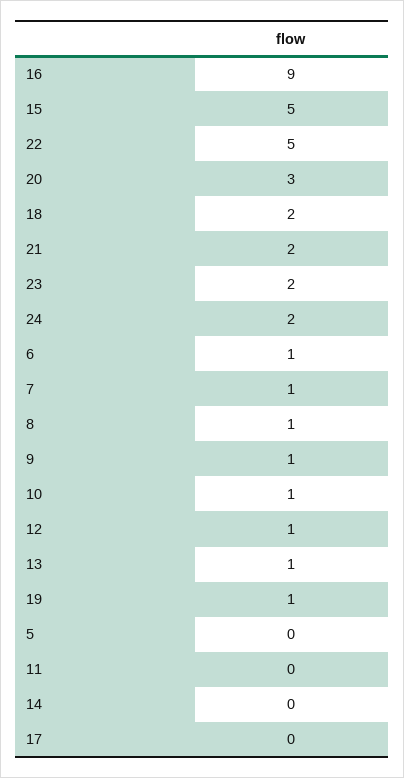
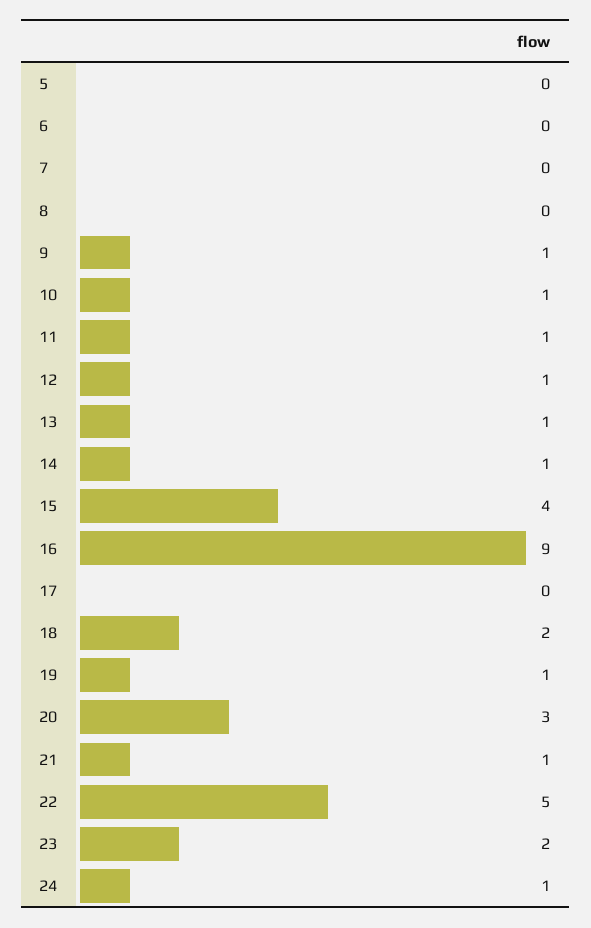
  {
    "16": 9,
-   "15": 5,
+   "15": 4,
    "22": 5,
    "20": 3,
    "18": 2,
-   "21": 2,
+   "21": 1,
    "23": 2,
-   "24": 2,
+   "24": 1,
-   "6": 1,
+   "6": 0,
-   "7": 1,
+   "7": 0,
-   "8": 1,
+   "8": 0,
    "9": 1,
    "10": 1,
    "12": 1,
    "13": 1,
    "19": 1,
    "5": 0,
-   "11": 0,
+   "11": 1,
-   "14": 0,
+   "14": 1,
    "17": 0
  }

